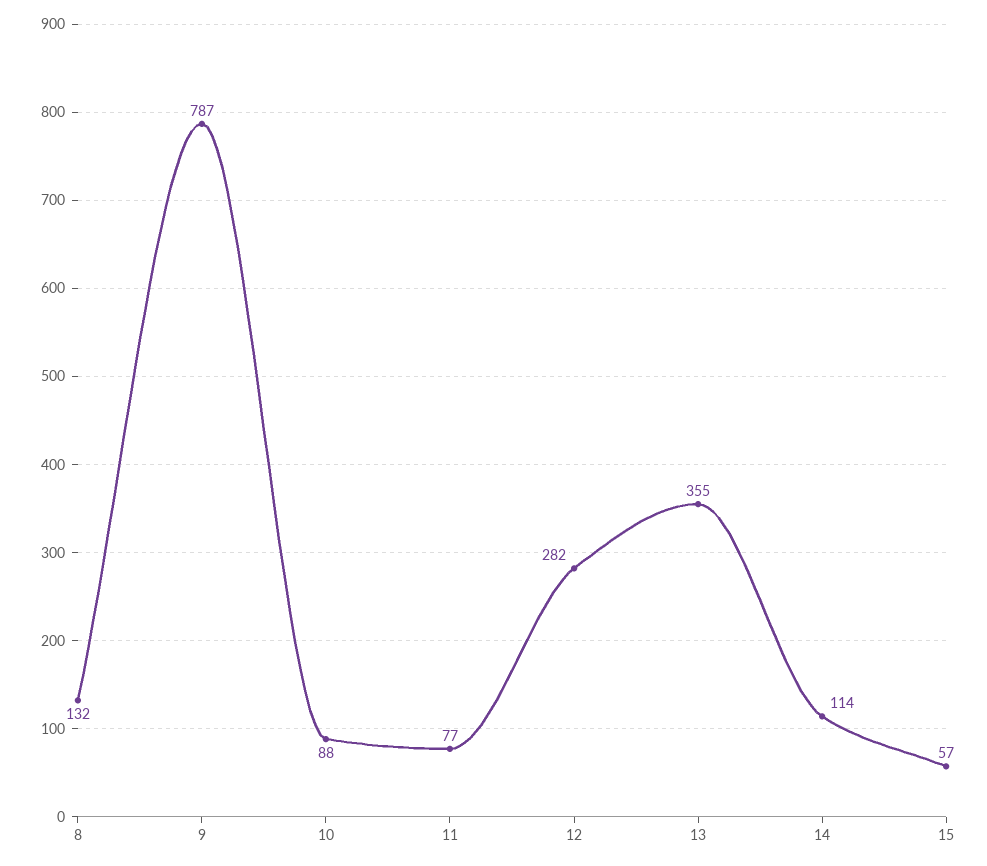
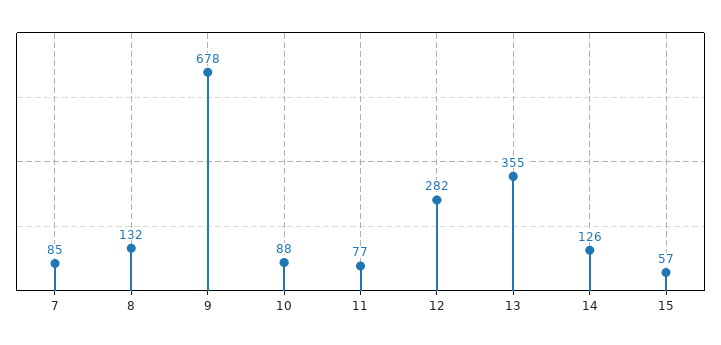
  {
    "8": 132,
-   "9": 787,
+   "9": 678,
    "10": 88,
    "11": 77,
    "12": 282,
    "13": 355,
-   "14": 114,
+   "14": 126,
-   "15": 57
+   "15": 57,
+   "7": 85
  }

